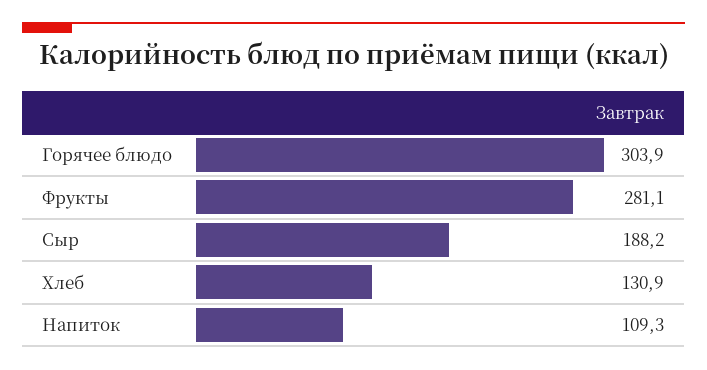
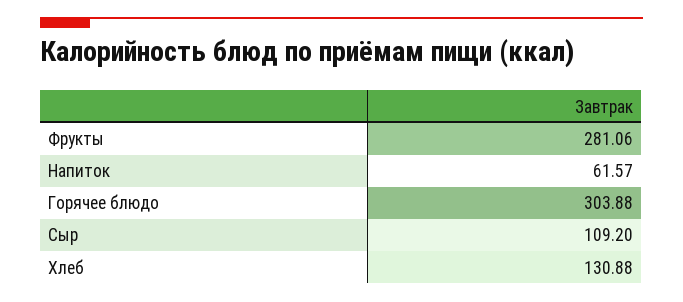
  {
    "Горячее блюдо": 303.88,
    "Фрукты": 281.06,
-   "Сыр": 188.2,
+   "Сыр": 109.2,
    "Хлеб": 130.88,
-   "Напиток": 109.3
+   "Напиток": 61.57
  }

